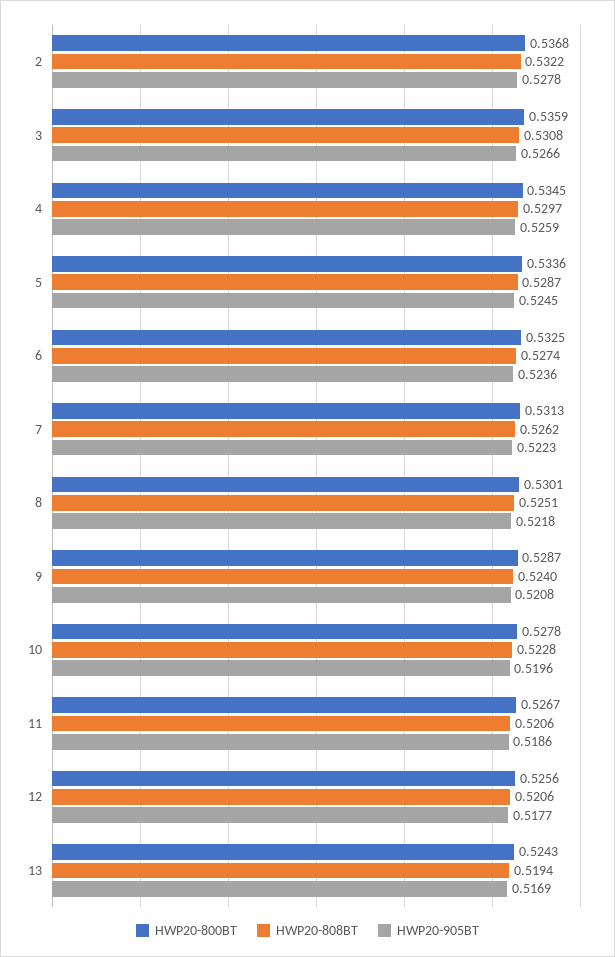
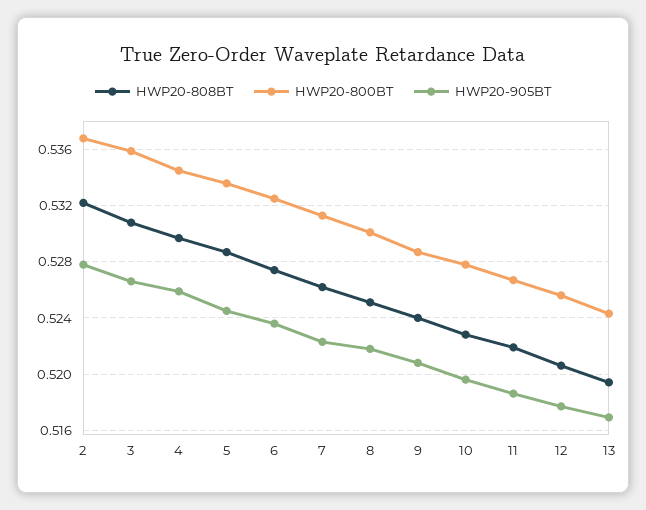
  {
    "HWP20-800BT": {
      "2": 0.5368,
      "3": 0.5359,
      "4": 0.5345,
      "5": 0.5336,
      "6": 0.5325,
      "7": 0.5313,
      "8": 0.5301,
      "9": 0.5287,
      "10": 0.5278,
      "11": 0.5267,
      "12": 0.5256,
      "13": 0.5243
    },
    "HWP20-808BT": {
      "2": 0.5322,
      "3": 0.5308,
      "4": 0.5297,
      "5": 0.5287,
      "6": 0.5274,
      "7": 0.5262,
      "8": 0.5251,
      "9": 0.524,
      "10": 0.5228,
-     "11": 0.5206,
+     "11": 0.522,
      "12": 0.5206,
      "13": 0.5194
    },
    "HWP20-905BT": {
      "2": 0.5278,
      "3": 0.5266,
      "4": 0.5259,
      "5": 0.5245,
      "6": 0.5236,
      "7": 0.5223,
      "8": 0.5218,
      "9": 0.5208,
      "10": 0.5196,
      "11": 0.5186,
      "12": 0.5177,
      "13": 0.5169
    }
  }

